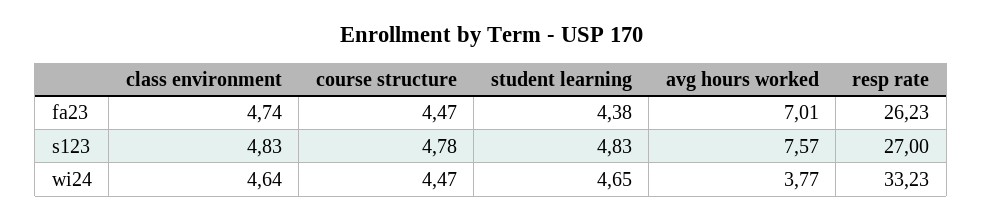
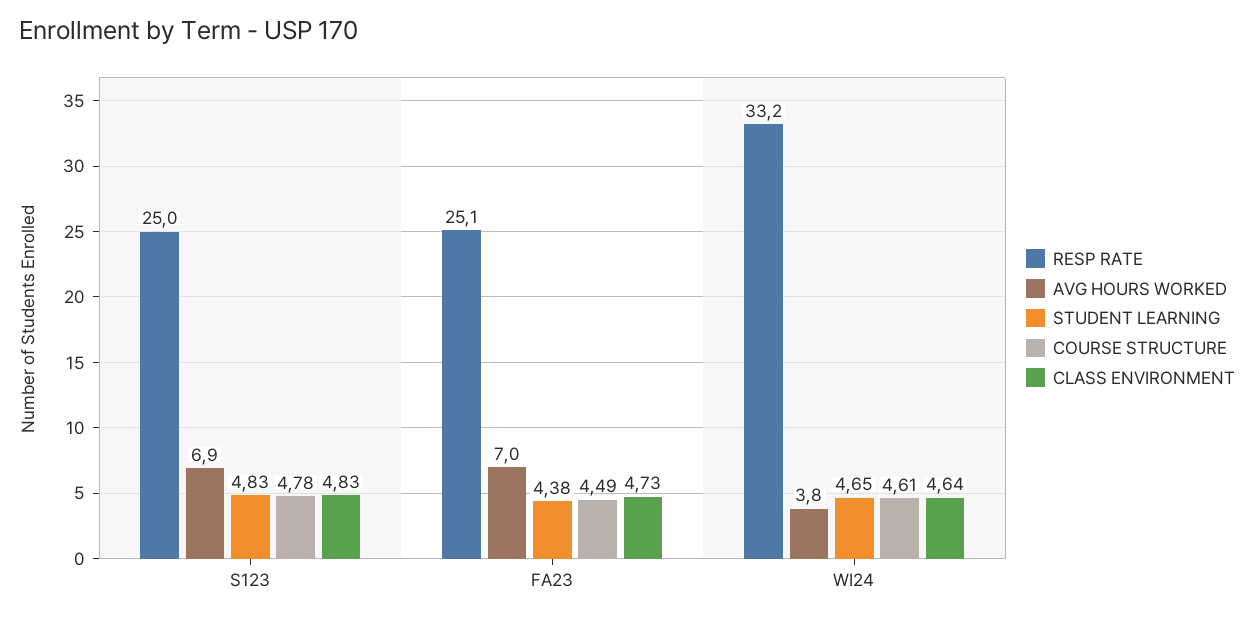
  {
    "class environment": {
-     "fa23": 4.74,
+     "fa23": 4.73,
      "s123": 4.83,
      "wi24": 4.64
    },
    "course structure": {
-     "fa23": 4.47,
+     "fa23": 4.49,
      "s123": 4.78,
-     "wi24": 4.47
+     "wi24": 4.61
    },
    "student learning": {
      "fa23": 4.38,
      "s123": 4.83,
      "wi24": 4.65
    },
    "avg hours worked": {
      "fa23": 7.01,
-     "s123": 7.57,
+     "s123": 6.9,
      "wi24": 3.77
    },
    "resp rate": {
-     "fa23": 26.23,
+     "fa23": 25.1,
-     "s123": 27,
+     "s123": 25,
      "wi24": 33.23
    }
  }

